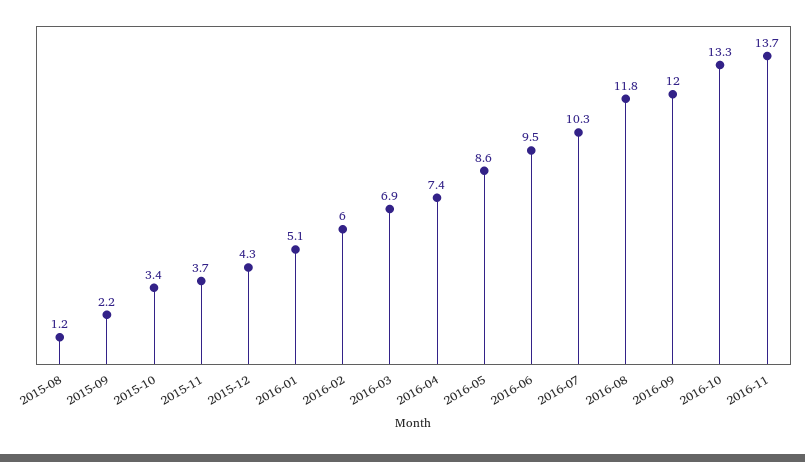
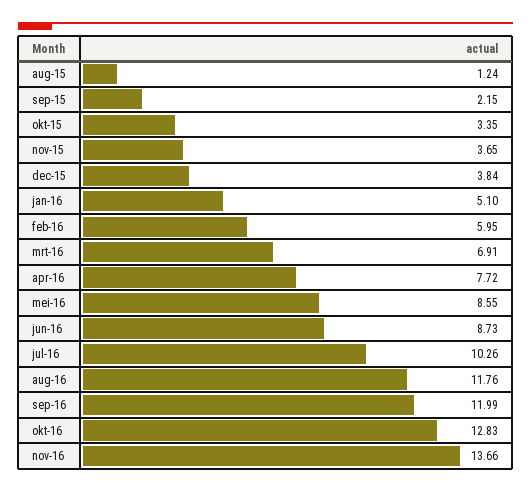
  {
    "2015-08": 1.24,
    "2015-09": 2.15,
    "2015-10": 3.35,
    "2015-11": 3.65,
-   "2015-12": 4.3,
+   "2015-12": 3.84,
    "2016-01": 5.1,
    "2016-02": 5.95,
    "2016-03": 6.91,
-   "2016-04": 7.4,
+   "2016-04": 7.72,
    "2016-05": 8.55,
-   "2016-06": 9.5,
+   "2016-06": 8.73,
    "2016-07": 10.26,
    "2016-08": 11.76,
    "2016-09": 11.99,
-   "2016-10": 13.3,
+   "2016-10": 12.83,
    "2016-11": 13.66
  }

